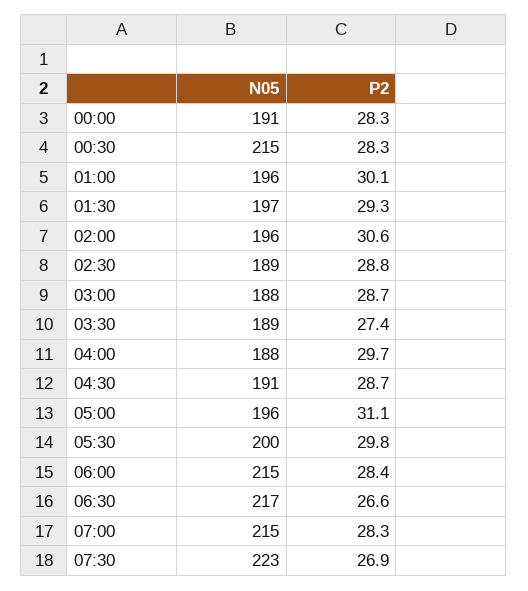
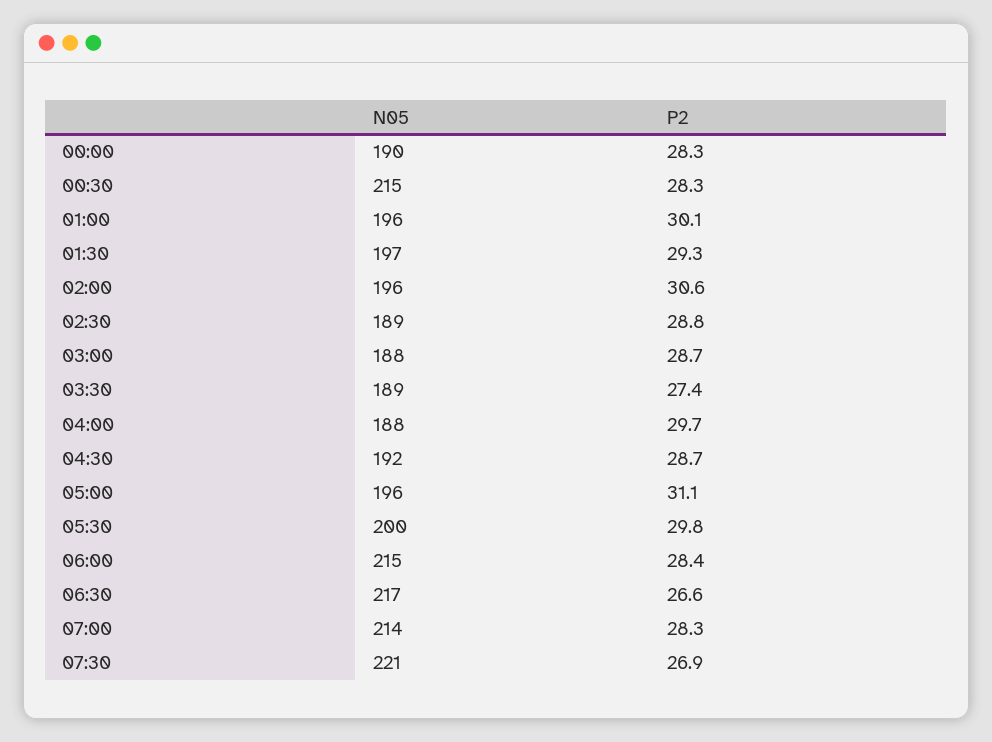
  {
    "N05": {
-     "00:00": 191,
+     "00:00": 190,
      "00:30": 215,
      "01:00": 196,
      "01:30": 197,
      "02:00": 196,
      "02:30": 189,
      "03:00": 188,
      "03:30": 189,
      "04:00": 188,
-     "04:30": 191,
+     "04:30": 192,
      "05:00": 196,
      "05:30": 200,
      "06:00": 215,
      "06:30": 217,
-     "07:00": 215,
+     "07:00": 214,
-     "07:30": 223
+     "07:30": 221
    },
    "P2": {
      "00:00": 28.3,
      "00:30": 28.3,
      "01:00": 30.1,
      "01:30": 29.3,
      "02:00": 30.6,
      "02:30": 28.8,
      "03:00": 28.7,
      "03:30": 27.4,
      "04:00": 29.7,
      "04:30": 28.7,
      "05:00": 31.1,
      "05:30": 29.8,
      "06:00": 28.4,
      "06:30": 26.6,
      "07:00": 28.3,
      "07:30": 26.9
    }
  }

